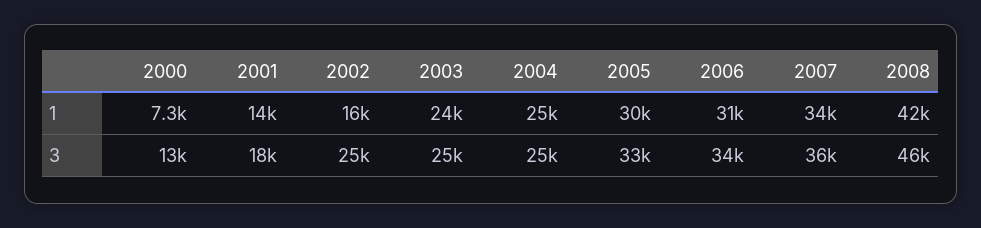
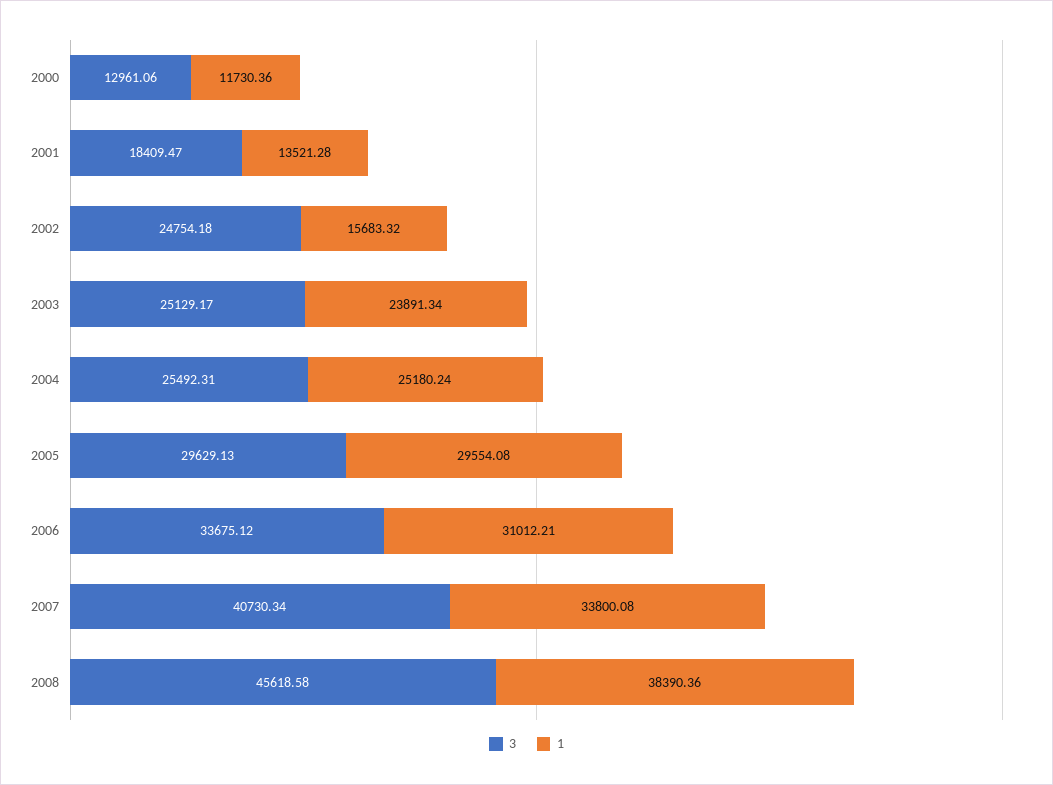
  {
    "1": {
-     "2000": 7300,
+     "2000": 11730.36,
      "2001": 13521.28,
      "2002": 15683.32,
      "2003": 23891.34,
      "2004": 25180.24,
      "2005": 29554.08,
      "2006": 31012.21,
      "2007": 33800.08,
-     "2008": 42000
+     "2008": 38390.36
    },
    "3": {
      "2000": 12961.06,
      "2001": 18409.47,
      "2002": 24754.18,
      "2003": 25129.17,
      "2004": 25492.31,
-     "2005": 33000,
+     "2005": 29629.13,
      "2006": 33675.12,
-     "2007": 36000,
+     "2007": 40730.34,
      "2008": 45618.58
    }
  }

